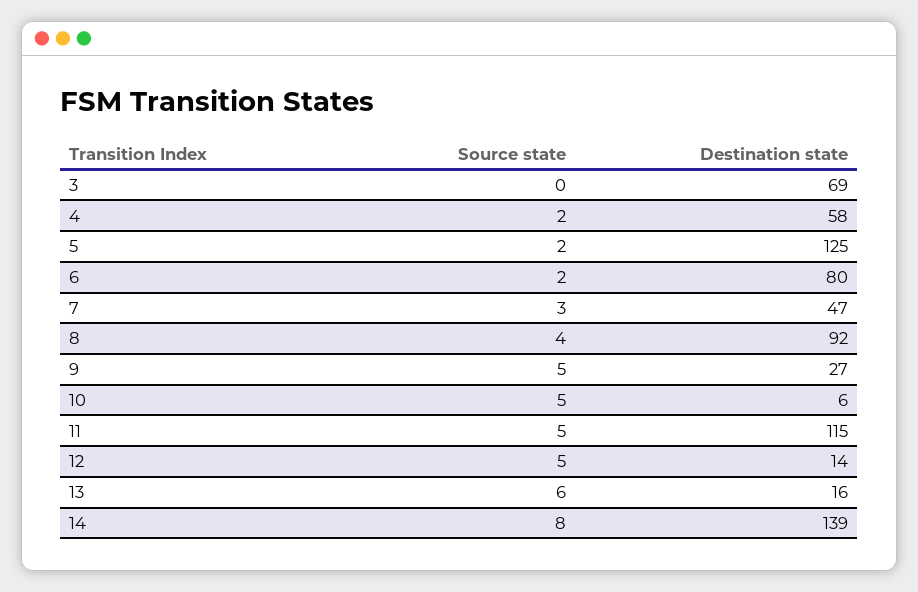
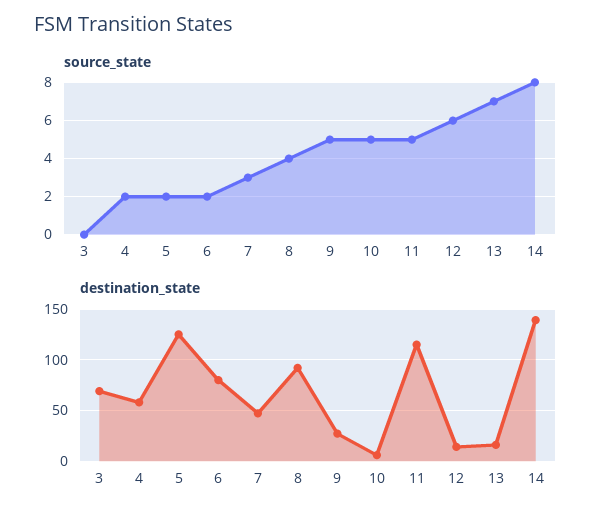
  {
    "Source state": {
      "3": 0,
      "4": 2,
      "5": 2,
      "6": 2,
      "7": 3,
      "8": 4,
      "9": 5,
      "10": 5,
      "11": 5,
-     "12": 5,
+     "12": 6,
-     "13": 6,
+     "13": 7,
      "14": 8
    },
    "Destination state": {
      "3": 69,
      "4": 58,
      "5": 125,
      "6": 80,
      "7": 47,
      "8": 92,
      "9": 27,
      "10": 6,
      "11": 115,
      "12": 14,
      "13": 16,
      "14": 139
    }
  }

